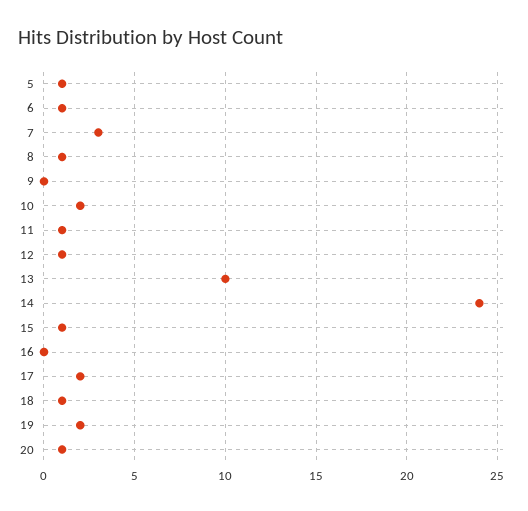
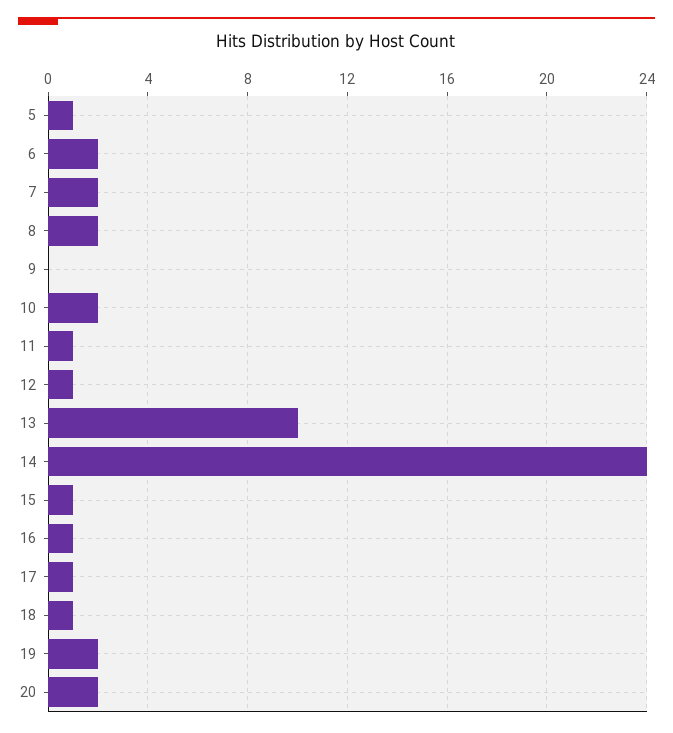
  {
    "5": 1,
-   "6": 1,
+   "6": 2,
-   "7": 3,
+   "7": 2,
-   "8": 1,
+   "8": 2,
    "9": 0,
    "10": 2,
    "11": 1,
    "12": 1,
    "13": 10,
    "14": 24,
    "15": 1,
-   "16": 0,
+   "16": 1,
-   "17": 2,
+   "17": 1,
    "18": 1,
    "19": 2,
-   "20": 1
+   "20": 2
  }

